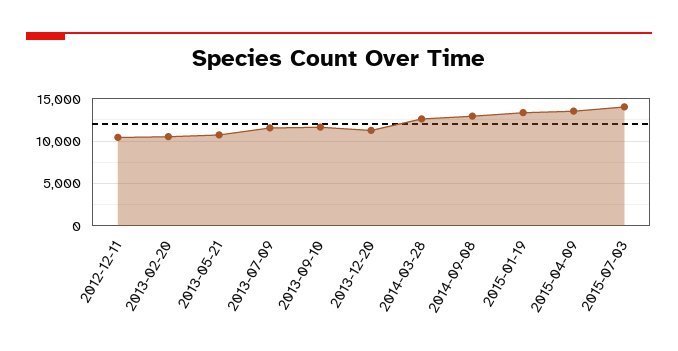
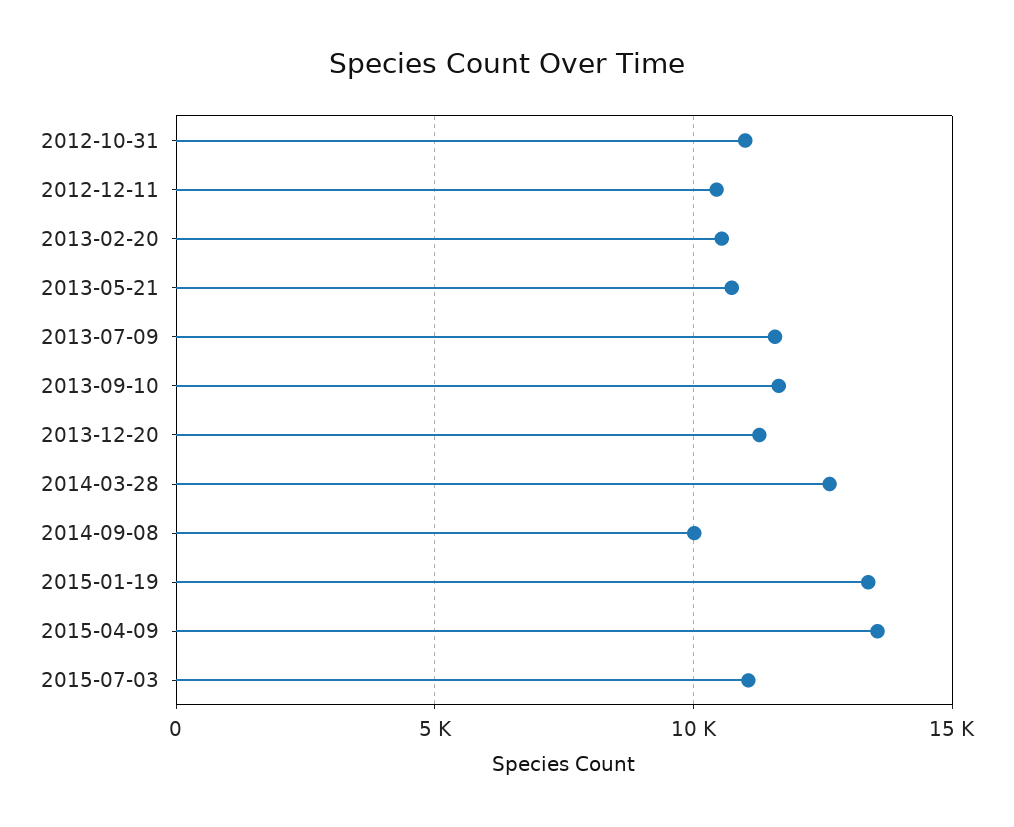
  {
    "2012-12-11": 10500,
    "2013-02-20": 10500,
    "2013-05-21": 10500,
    "2013-07-09": 11500,
    "2013-09-10": 11500,
    "2013-12-20": 11500,
    "2014-03-28": 12500,
-   "2014-09-08": 13000,
+   "2014-09-08": 10000,
    "2015-01-19": 13500,
    "2015-04-09": 13500,
-   "2015-07-03": 14000
+   "2015-07-03": 11000,
+   "2012-10-31": 11000
  }

